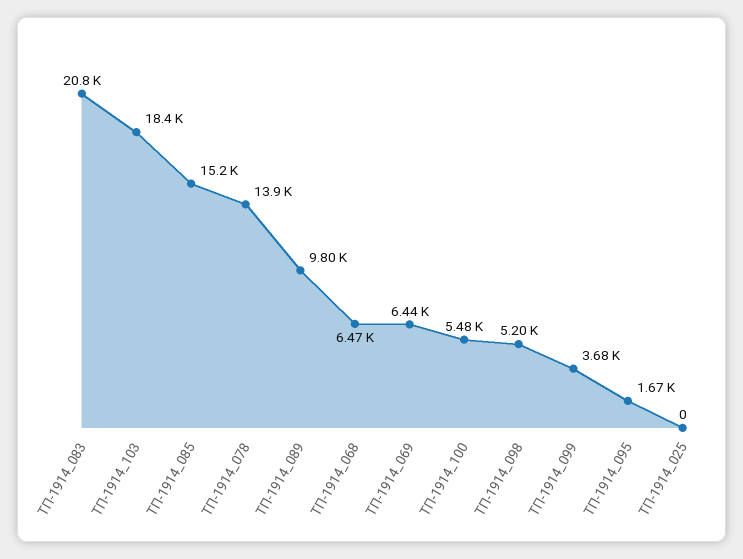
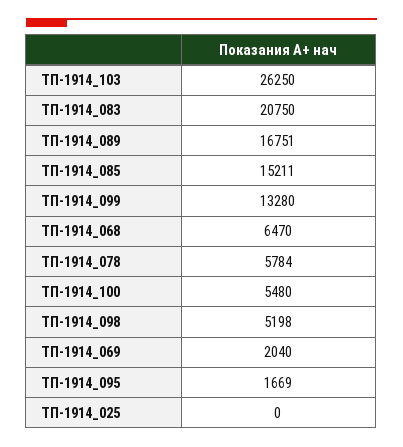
  {
    "ТП-1914_083": 20750,
-   "ТП-1914_103": 18400,
+   "ТП-1914_103": 26250,
    "ТП-1914_085": 15211,
-   "ТП-1914_078": 13900,
+   "ТП-1914_078": 5784,
-   "ТП-1914_089": 9800,
+   "ТП-1914_089": 16751,
    "ТП-1914_068": 6470,
-   "ТП-1914_069": 6440,
+   "ТП-1914_069": 2040,
    "ТП-1914_100": 5480,
    "ТП-1914_098": 5198,
-   "ТП-1914_099": 3680,
+   "ТП-1914_099": 13280,
    "ТП-1914_095": 1669,
    "ТП-1914_025": 0
  }

